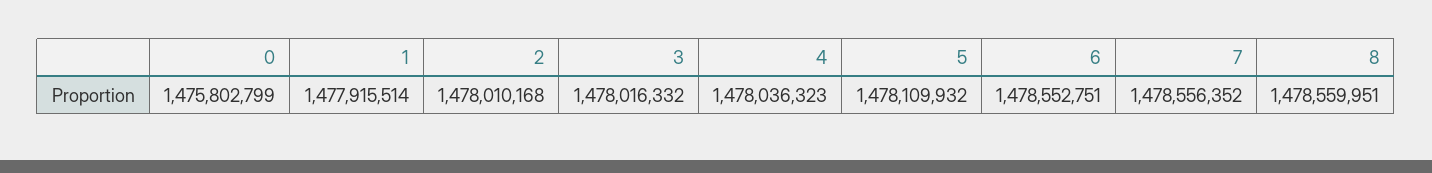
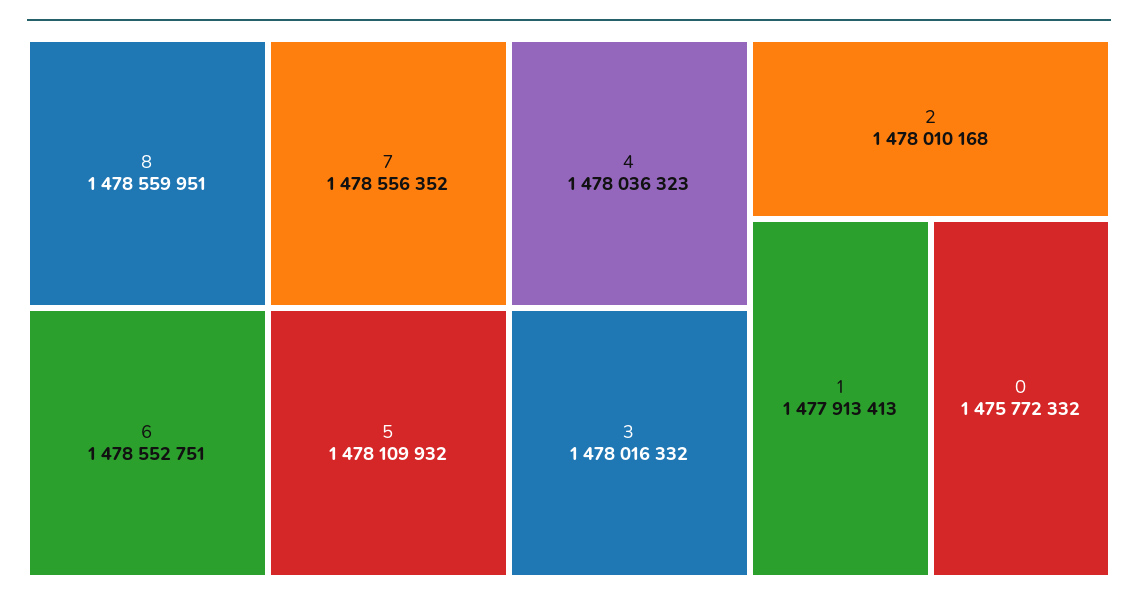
  {
-   "0": 1475802799,
+   "0": 1475772332,
-   "1": 1477915514,
+   "1": 1477913413,
    "2": 1478010168,
    "3": 1478016332,
    "4": 1478036323,
    "5": 1478109932,
    "6": 1478552751,
    "7": 1478556352,
    "8": 1478559951
  }

